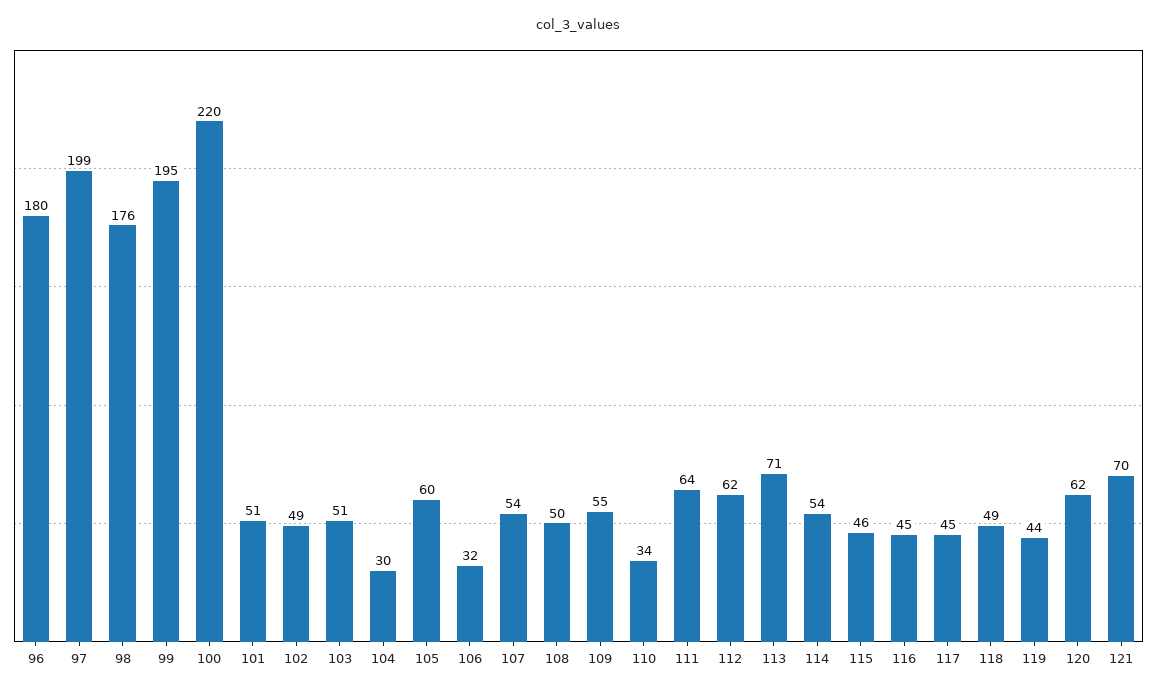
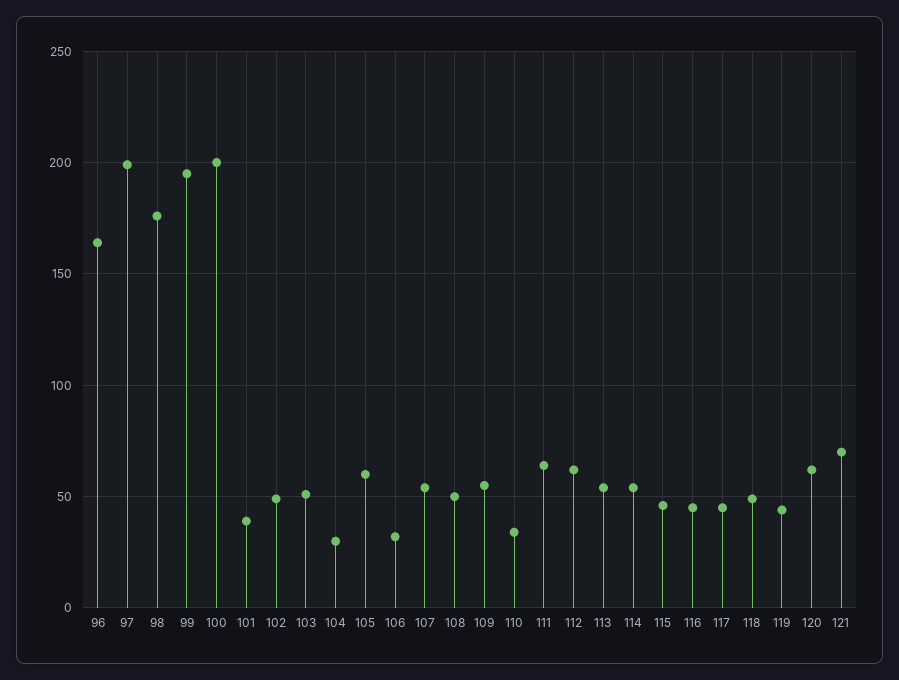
  {
-   "96": 180,
+   "96": 165,
    "97": 199,
    "98": 176,
    "99": 195,
-   "100": 220,
+   "100": 200,
-   "101": 51,
+   "101": 40,
    "102": 49,
    "103": 51,
    "104": 30,
    "105": 60,
    "106": 32,
    "107": 54,
    "108": 50,
    "109": 55,
    "110": 34,
    "111": 64,
    "112": 62,
-   "113": 71,
+   "113": 55,
    "114": 54,
    "115": 46,
    "116": 45,
    "117": 45,
    "118": 49,
    "119": 44,
    "120": 62,
    "121": 70
  }

